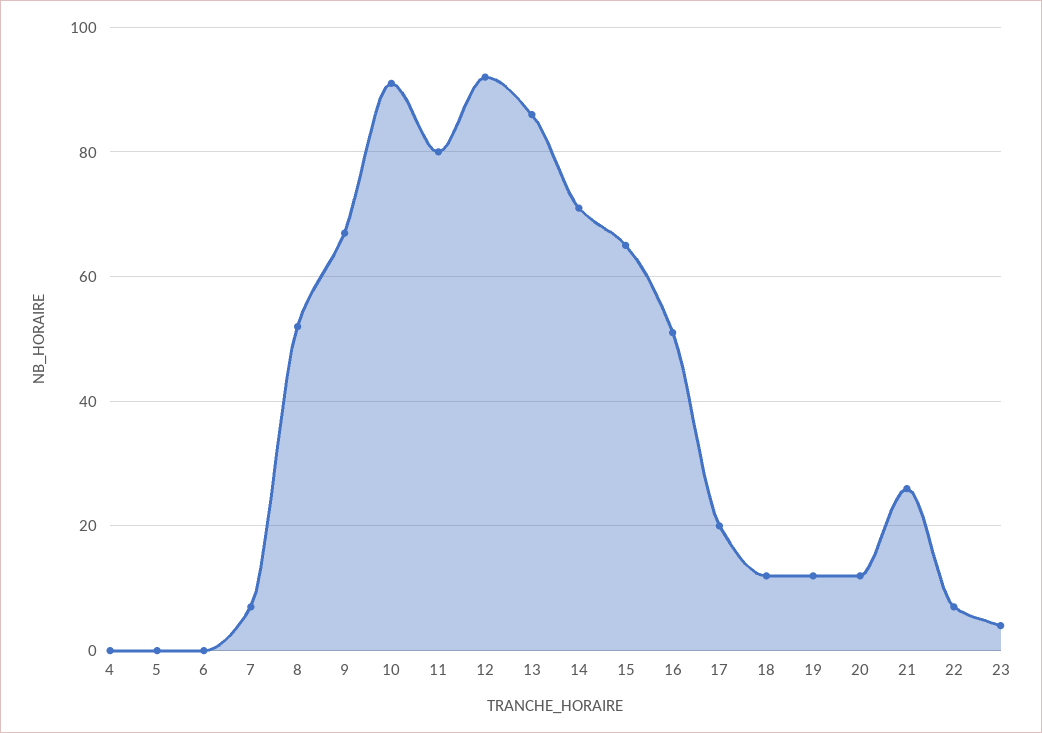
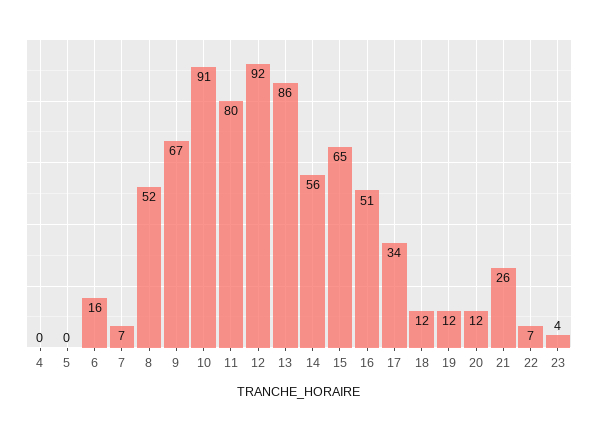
  {
    "4": 0,
    "5": 0,
-   "6": 0,
+   "6": 16,
    "7": 7,
    "8": 52,
    "9": 67,
    "10": 91,
    "11": 80,
    "12": 92,
    "13": 86,
-   "14": 70,
+   "14": 56,
    "15": 65,
    "16": 51,
-   "17": 20,
+   "17": 34,
    "18": 12,
    "19": 12,
    "20": 12,
    "21": 26,
    "22": 7,
    "23": 4
  }

